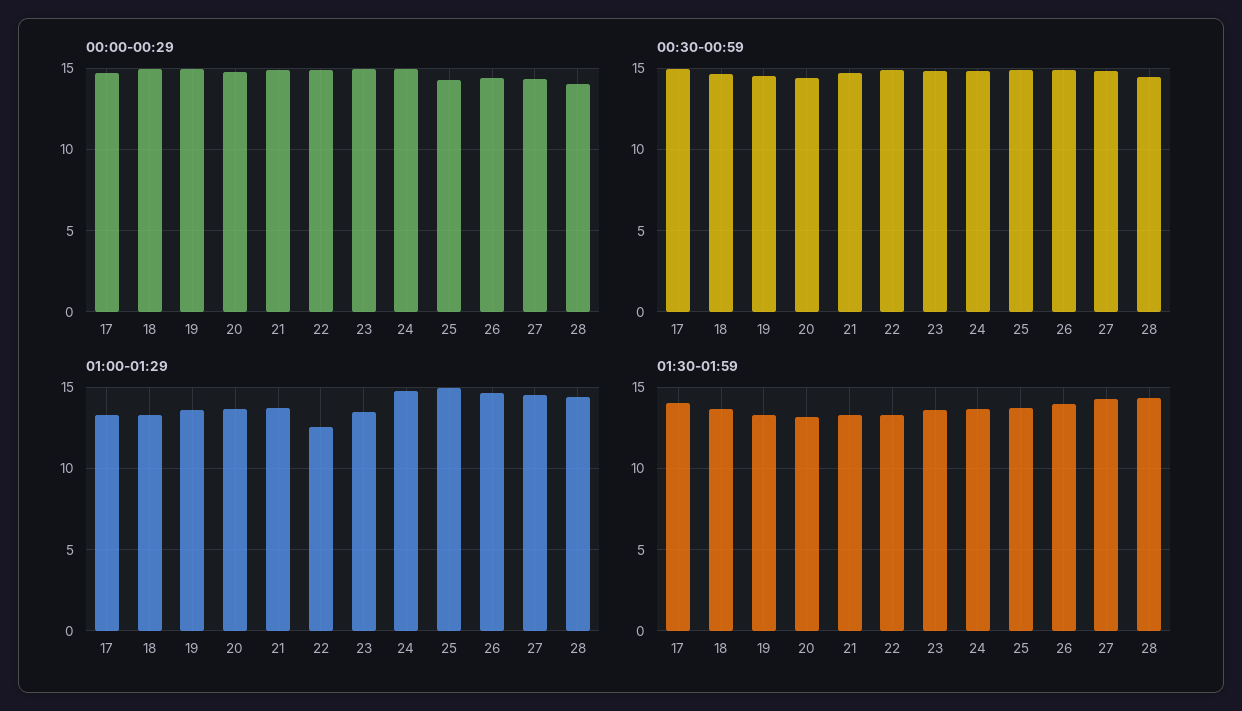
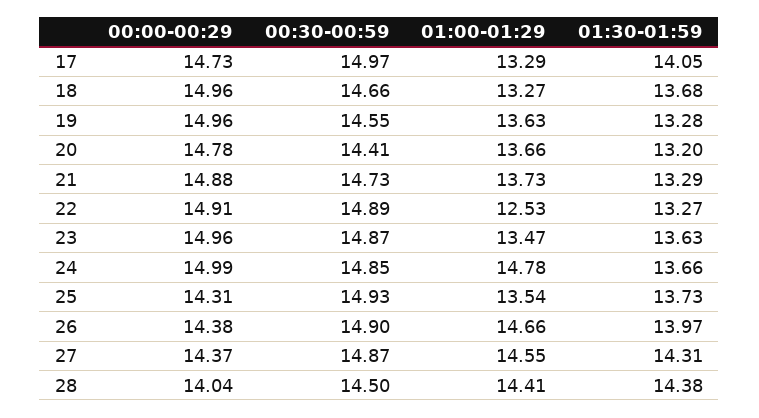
  {
    "00:00-00:29": {
      "17": 14.73,
      "18": 14.96,
      "19": 14.96,
      "20": 14.78,
      "21": 14.88,
      "22": 14.91,
      "23": 14.96,
      "24": 14.99,
      "25": 14.31,
      "26": 14.38,
      "27": 14.37,
      "28": 14.04
    },
    "00:30-00:59": {
      "17": 14.97,
      "18": 14.66,
      "19": 14.55,
      "20": 14.41,
      "21": 14.73,
      "22": 14.89,
      "23": 14.87,
      "24": 14.85,
      "25": 14.93,
      "26": 14.9,
      "27": 14.87,
      "28": 14.5
    },
    "01:00-01:29": {
      "17": 13.29,
      "18": 13.27,
      "19": 13.63,
      "20": 13.66,
      "21": 13.73,
      "22": 12.53,
      "23": 13.47,
      "24": 14.78,
-     "25": 15,
+     "25": 13.54,
      "26": 14.66,
      "27": 14.55,
      "28": 14.41
    },
    "01:30-01:59": {
      "17": 14.05,
      "18": 13.68,
      "19": 13.28,
      "20": 13.2,
      "21": 13.29,
      "22": 13.27,
      "23": 13.63,
      "24": 13.66,
      "25": 13.73,
      "26": 13.97,
      "27": 14.31,
      "28": 14.38
    }
  }

